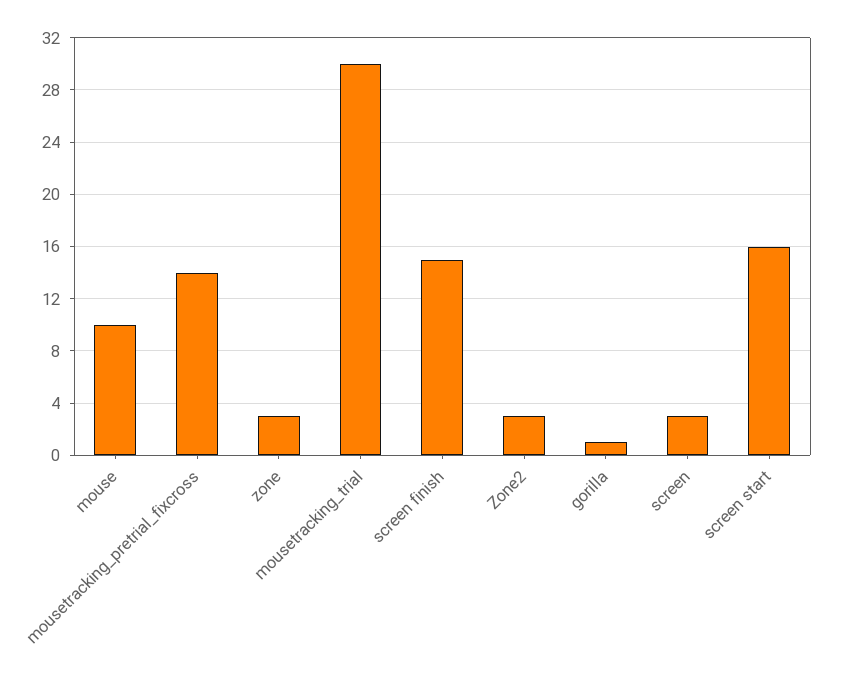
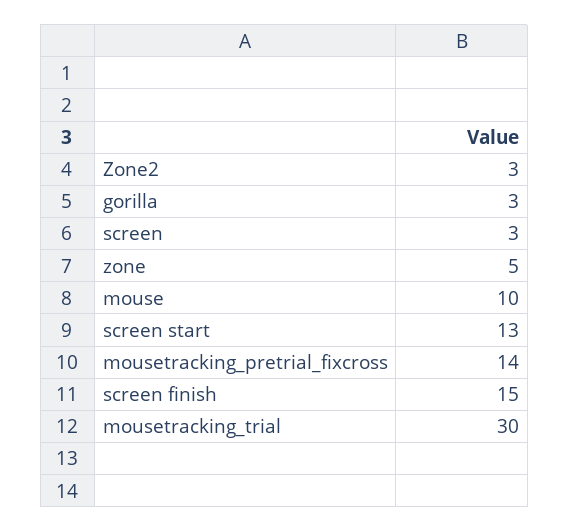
  {
    "mouse": 10,
    "mousetracking_pretrial_fixcross": 14,
-   "zone": 3,
+   "zone": 5,
    "mousetracking_trial": 30,
    "screen finish": 15,
    "Zone2": 3,
-   "gorilla": 1,
+   "gorilla": 3,
    "screen": 3,
-   "screen start": 16
+   "screen start": 13
  }

